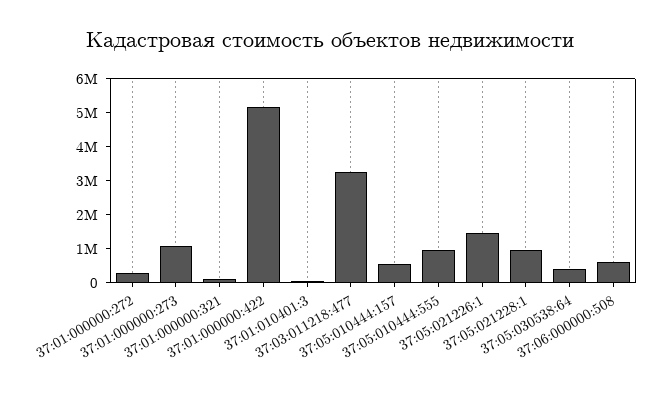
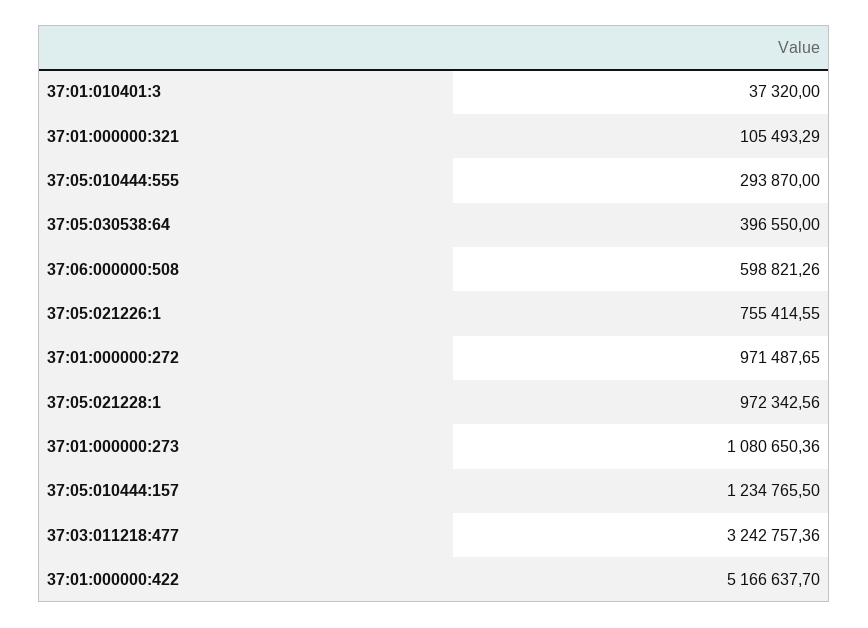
  {
-   "37:01:000000:272": 250000,
+   "37:01:000000:272": 971487.65,
    "37:01:000000:273": 1080650.36,
    "37:01:000000:321": 105493.29,
    "37:01:000000:422": 5166637.7,
    "37:01:010401:3": 37320,
    "37:03:011218:477": 3242757.36,
-   "37:05:010444:157": 500000,
+   "37:05:010444:157": 1234765.5,
-   "37:05:010444:555": 1000000,
+   "37:05:010444:555": 293870,
-   "37:05:021226:1": 1500000,
+   "37:05:021226:1": 755414.55,
    "37:05:021228:1": 972342.56,
    "37:05:030538:64": 396550,
    "37:06:000000:508": 598821.26
  }

